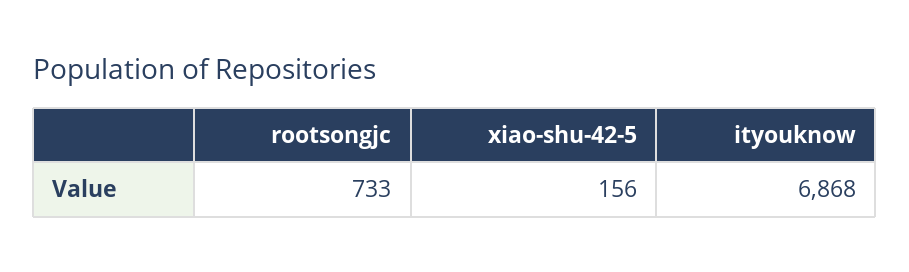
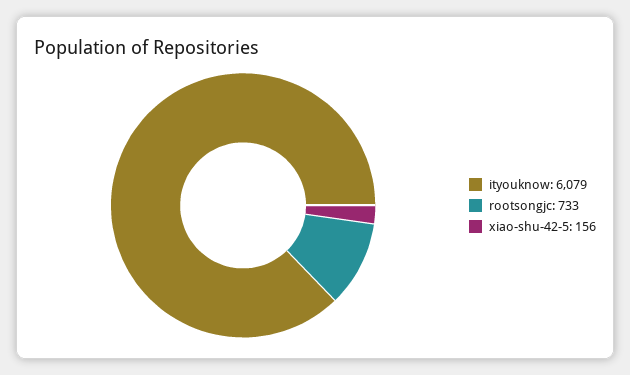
  {
    "rootsongjc": 733,
    "xiao-shu-42-5": 156,
-   "ityouknow": 6868
+   "ityouknow": 6079
  }

